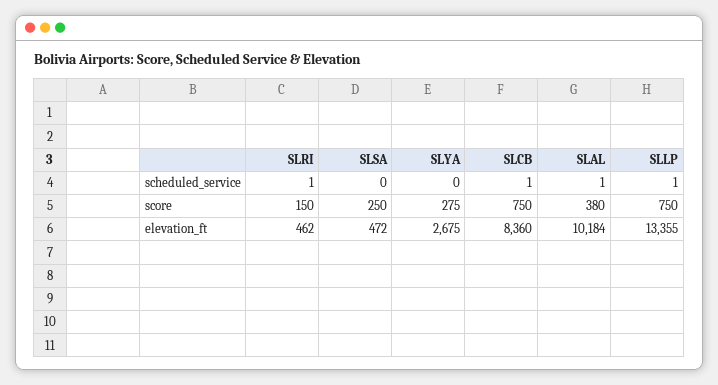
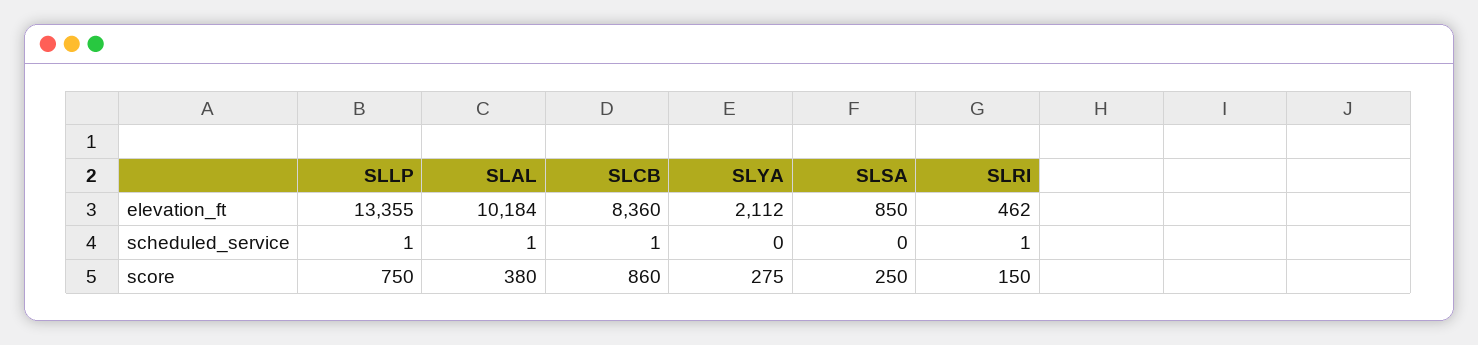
  {
    "SLRI": {
      "scheduled_service": 1,
      "score": 150,
      "elevation_ft": 462
    },
    "SLSA": {
      "scheduled_service": 0,
      "score": 250,
-     "elevation_ft": 472
+     "elevation_ft": 850
    },
    "SLYA": {
      "scheduled_service": 0,
      "score": 275,
-     "elevation_ft": 2675
+     "elevation_ft": 2112
    },
    "SLCB": {
      "scheduled_service": 1,
-     "score": 750,
+     "score": 860,
      "elevation_ft": 8360
    },
    "SLAL": {
      "scheduled_service": 1,
      "score": 380,
      "elevation_ft": 10184
    },
    "SLLP": {
      "scheduled_service": 1,
      "score": 750,
      "elevation_ft": 13355
    }
  }

